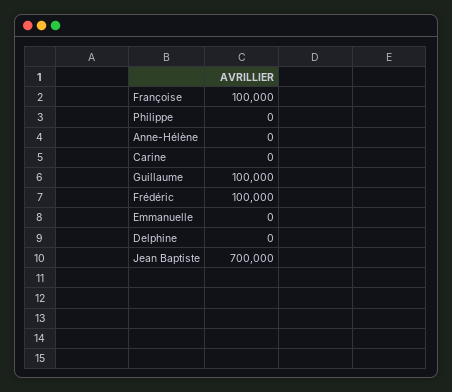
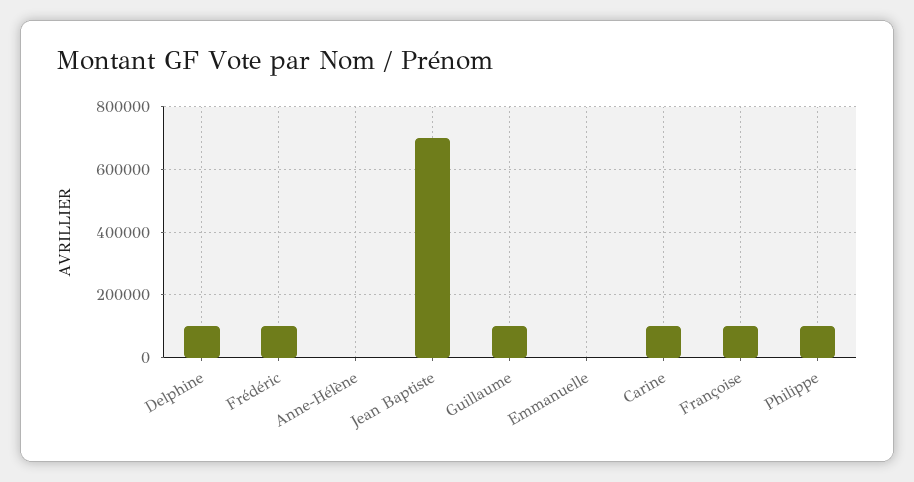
  {
    "Françoise": 100000,
-   "Philippe": 0,
+   "Philippe": 100000,
    "Anne-Hélène": 0,
-   "Carine": 0,
+   "Carine": 100000,
    "Guillaume": 100000,
    "Frédéric": 100000,
    "Emmanuelle": 0,
-   "Delphine": 0,
+   "Delphine": 100000,
    "Jean Baptiste": 700000
  }

